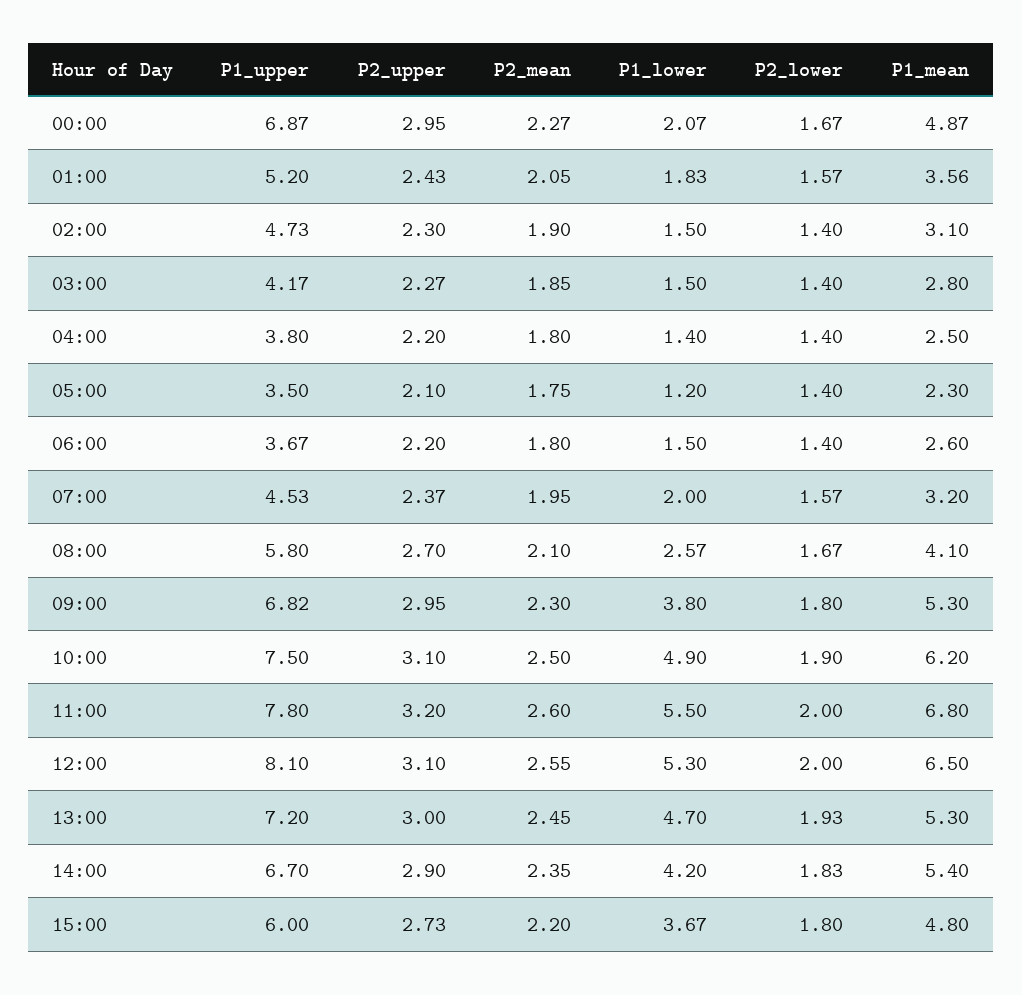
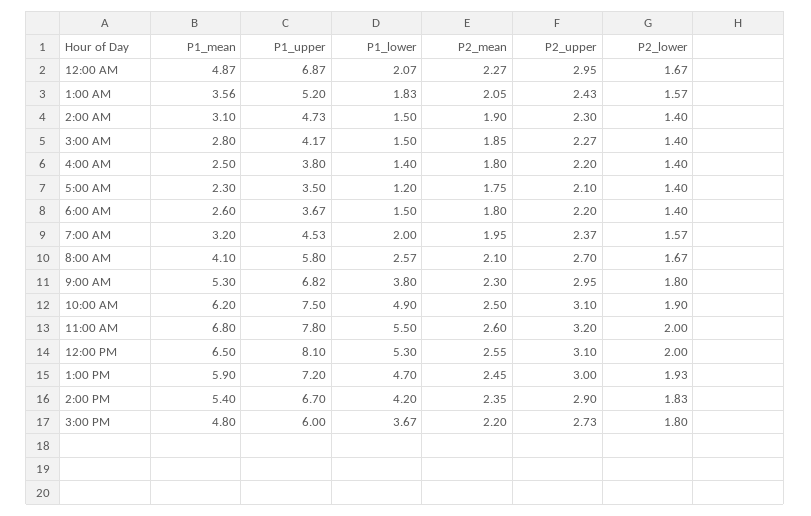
  {
    "P1_upper": {
      "00:00": 6.87,
      "01:00": 5.2,
      "02:00": 4.73,
      "03:00": 4.17,
      "04:00": 3.8,
      "05:00": 3.5,
      "06:00": 3.67,
      "07:00": 4.53,
      "08:00": 5.8,
      "09:00": 6.82,
      "10:00": 7.5,
      "11:00": 7.8,
      "12:00": 8.1,
      "13:00": 7.2,
      "14:00": 6.7,
      "15:00": 6
    },
    "P2_upper": {
      "00:00": 2.95,
      "01:00": 2.43,
      "02:00": 2.3,
      "03:00": 2.27,
      "04:00": 2.2,
      "05:00": 2.1,
      "06:00": 2.2,
      "07:00": 2.37,
      "08:00": 2.7,
      "09:00": 2.95,
      "10:00": 3.1,
      "11:00": 3.2,
      "12:00": 3.1,
      "13:00": 3,
      "14:00": 2.9,
      "15:00": 2.73
    },
    "P2_mean": {
      "00:00": 2.27,
      "01:00": 2.05,
      "02:00": 1.9,
      "03:00": 1.85,
      "04:00": 1.8,
      "05:00": 1.75,
      "06:00": 1.8,
      "07:00": 1.95,
      "08:00": 2.1,
      "09:00": 2.3,
      "10:00": 2.5,
      "11:00": 2.6,
      "12:00": 2.55,
      "13:00": 2.45,
      "14:00": 2.35,
      "15:00": 2.2
    },
    "P1_lower": {
      "00:00": 2.07,
      "01:00": 1.83,
      "02:00": 1.5,
      "03:00": 1.5,
      "04:00": 1.4,
      "05:00": 1.2,
      "06:00": 1.5,
      "07:00": 2,
      "08:00": 2.57,
      "09:00": 3.8,
      "10:00": 4.9,
      "11:00": 5.5,
      "12:00": 5.3,
      "13:00": 4.7,
      "14:00": 4.2,
      "15:00": 3.67
    },
    "P2_lower": {
      "00:00": 1.67,
      "01:00": 1.57,
      "02:00": 1.4,
      "03:00": 1.4,
      "04:00": 1.4,
      "05:00": 1.4,
      "06:00": 1.4,
      "07:00": 1.57,
      "08:00": 1.67,
      "09:00": 1.8,
      "10:00": 1.9,
      "11:00": 2,
      "12:00": 2,
      "13:00": 1.93,
      "14:00": 1.83,
      "15:00": 1.8
    },
    "P1_mean": {
      "00:00": 4.87,
      "01:00": 3.56,
      "02:00": 3.1,
      "03:00": 2.8,
      "04:00": 2.5,
      "05:00": 2.3,
      "06:00": 2.6,
      "07:00": 3.2,
      "08:00": 4.1,
      "09:00": 5.3,
      "10:00": 6.2,
      "11:00": 6.8,
      "12:00": 6.5,
-     "13:00": 5.3,
+     "13:00": 5.9,
      "14:00": 5.4,
      "15:00": 4.8
    }
  }

